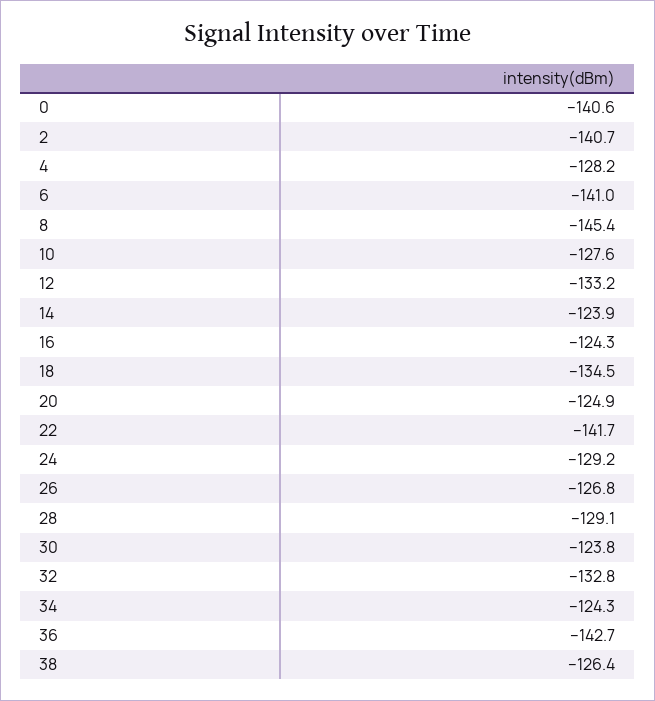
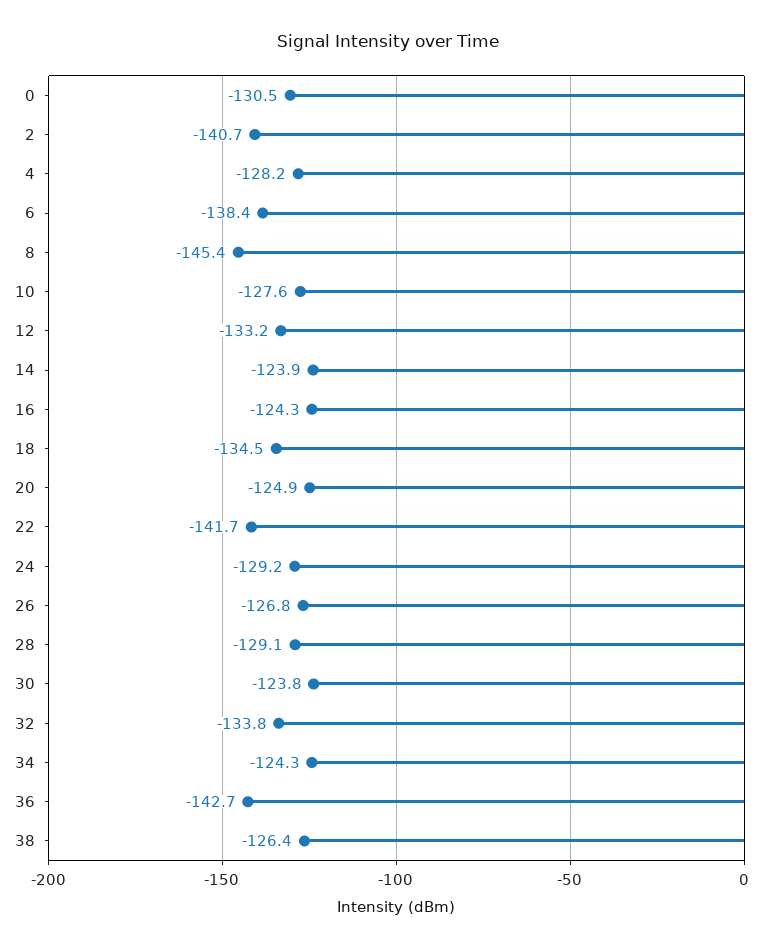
  {
-   "0": -140.6,
+   "0": -130.5,
    "2": -140.7,
    "4": -128.2,
-   "6": -141,
+   "6": -138.4,
    "8": -145.4,
    "10": -127.6,
    "12": -133.2,
    "14": -123.9,
    "16": -124.3,
    "18": -134.5,
    "20": -124.9,
    "22": -141.7,
    "24": -129.2,
    "26": -126.8,
    "28": -129.1,
    "30": -123.8,
-   "32": -132.8,
+   "32": -133.8,
    "34": -124.3,
    "36": -142.7,
    "38": -126.4
  }

